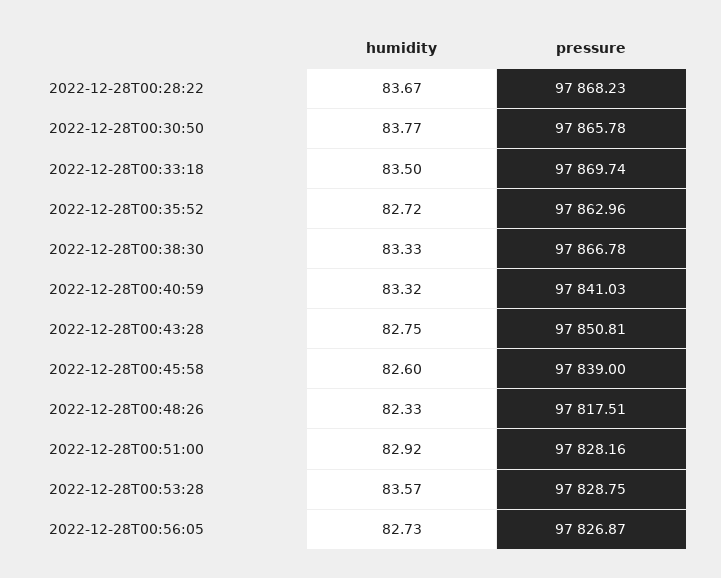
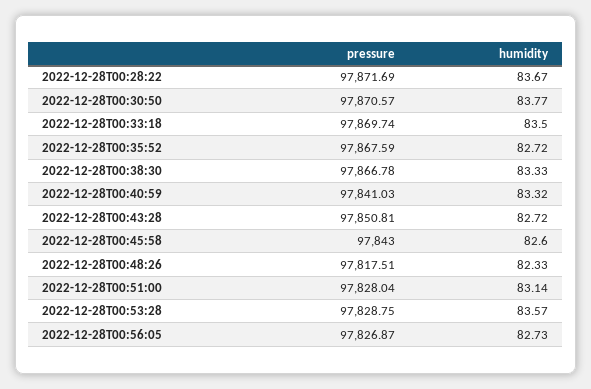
  {
    "humidity": {
      "2022-12-28T00:28:22": 83.67,
      "2022-12-28T00:30:50": 83.77,
      "2022-12-28T00:33:18": 83.5,
      "2022-12-28T00:35:52": 82.72,
      "2022-12-28T00:38:30": 83.33,
      "2022-12-28T00:40:59": 83.32,
-     "2022-12-28T00:43:28": 82.75,
+     "2022-12-28T00:43:28": 82.72,
      "2022-12-28T00:45:58": 82.6,
      "2022-12-28T00:48:26": 82.33,
-     "2022-12-28T00:51:00": 82.92,
+     "2022-12-28T00:51:00": 83.14,
      "2022-12-28T00:53:28": 83.57,
      "2022-12-28T00:56:05": 82.73
    },
    "pressure": {
-     "2022-12-28T00:28:22": 97868.23,
+     "2022-12-28T00:28:22": 97871.69,
-     "2022-12-28T00:30:50": 97865.78,
+     "2022-12-28T00:30:50": 97870.57,
      "2022-12-28T00:33:18": 97869.74,
-     "2022-12-28T00:35:52": 97862.96,
+     "2022-12-28T00:35:52": 97867.59,
      "2022-12-28T00:38:30": 97866.78,
      "2022-12-28T00:40:59": 97841.03,
      "2022-12-28T00:43:28": 97850.81,
-     "2022-12-28T00:45:58": 97839,
+     "2022-12-28T00:45:58": 97843,
      "2022-12-28T00:48:26": 97817.51,
-     "2022-12-28T00:51:00": 97828.16,
+     "2022-12-28T00:51:00": 97828.04,
      "2022-12-28T00:53:28": 97828.75,
      "2022-12-28T00:56:05": 97826.87
    }
  }

